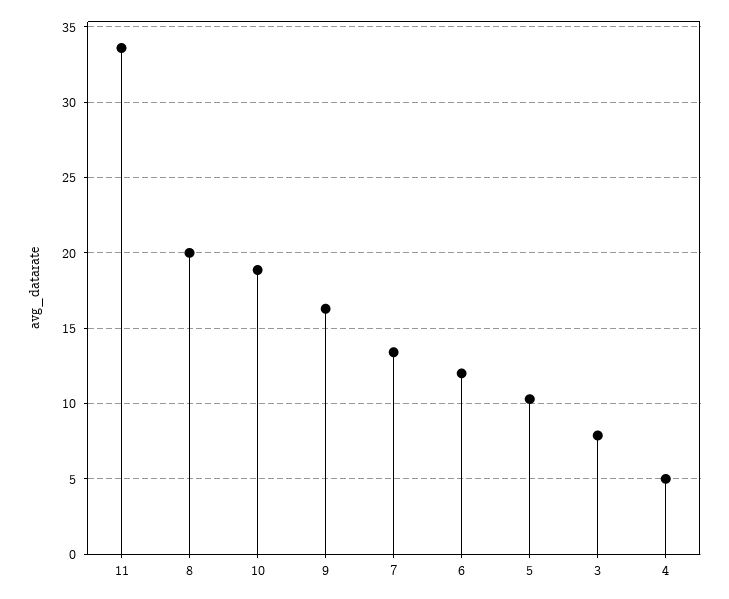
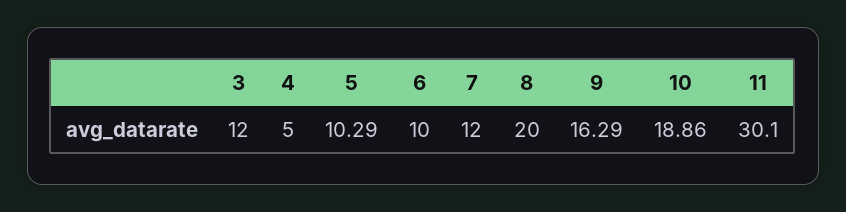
  {
-   "11": 33.5,
+   "11": 30.1,
    "8": 20,
    "10": 18.86,
    "9": 16.29,
-   "7": 13.5,
+   "7": 12,
-   "6": 12,
+   "6": 10,
    "5": 10.29,
-   "3": 8,
+   "3": 12,
    "4": 5
  }

